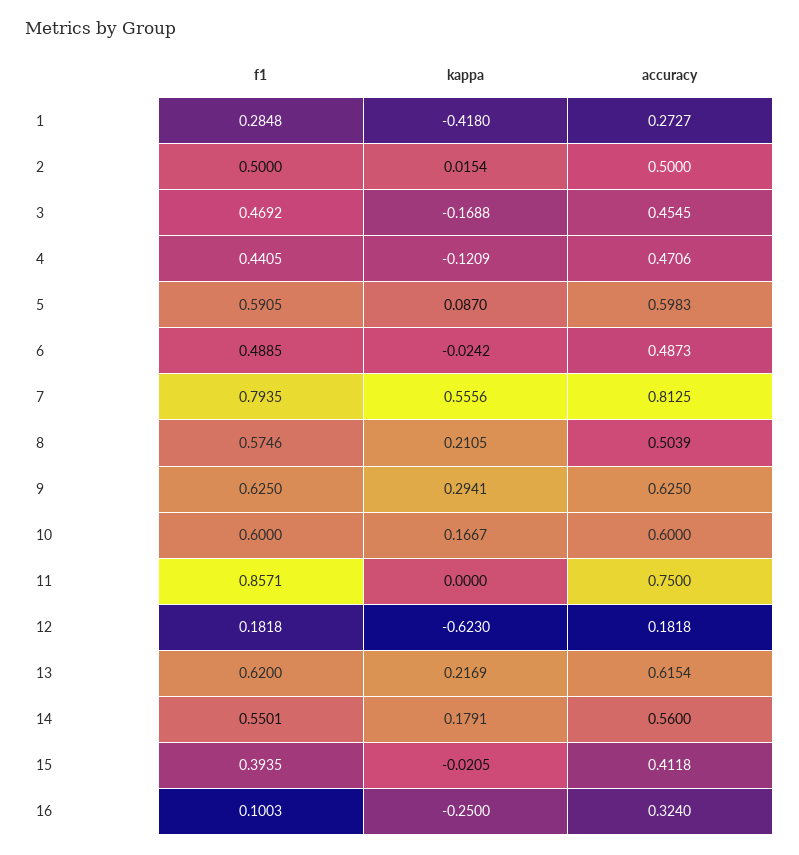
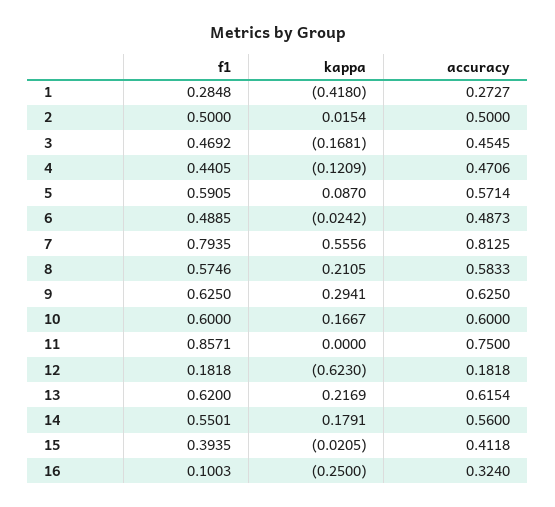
  {
    "f1": {
      "1": 0.2848,
      "2": 0.5,
      "3": 0.4692,
      "4": 0.4405,
      "5": 0.5905,
      "6": 0.4885,
      "7": 0.7935,
      "8": 0.5746,
      "9": 0.625,
      "10": 0.6,
      "11": 0.8571,
      "12": 0.1818,
      "13": 0.62,
      "14": 0.5501,
      "15": 0.3935,
      "16": 0.1003
    },
    "kappa": {
      "1": -0.418,
      "2": 0.0154,
-     "3": -0.1688,
+     "3": -0.1681,
      "4": -0.1209,
      "5": 0.087,
      "6": -0.0242,
      "7": 0.5556,
      "8": 0.2105,
      "9": 0.2941,
      "10": 0.1667,
      "11": 0,
      "12": -0.623,
      "13": 0.2169,
      "14": 0.1791,
      "15": -0.0205,
      "16": -0.25
    },
    "accuracy": {
      "1": 0.2727,
      "2": 0.5,
      "3": 0.4545,
      "4": 0.4706,
-     "5": 0.5983,
+     "5": 0.5714,
      "6": 0.4873,
      "7": 0.8125,
-     "8": 0.5039,
+     "8": 0.5833,
      "9": 0.625,
      "10": 0.6,
      "11": 0.75,
      "12": 0.1818,
      "13": 0.6154,
      "14": 0.56,
      "15": 0.4118,
      "16": 0.324
    }
  }

